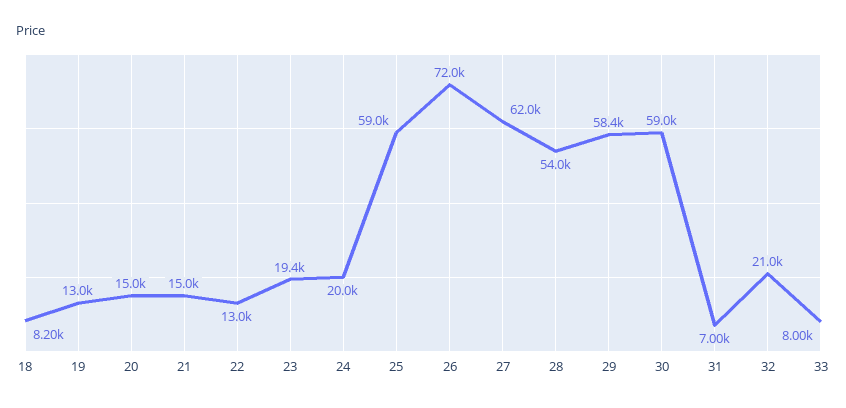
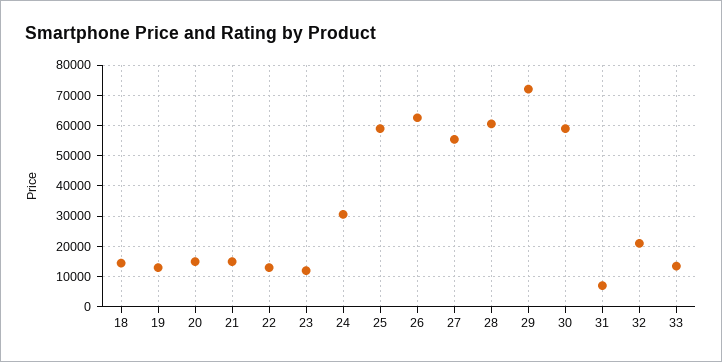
  {
-   "18": 8200,
+   "18": 14000,
    "19": 13000,
    "20": 15000,
    "21": 15000,
    "22": 13000,
-   "23": 19400,
+   "23": 12000,
-   "24": 20000,
+   "24": 30000,
    "25": 59000,
-   "26": 72000,
+   "26": 62000,
-   "27": 62000,
+   "27": 56000,
-   "28": 54000,
+   "28": 60000,
-   "29": 58400,
+   "29": 72000,
    "30": 59000,
    "31": 7000,
    "32": 21000,
-   "33": 8000
+   "33": 14000
  }

